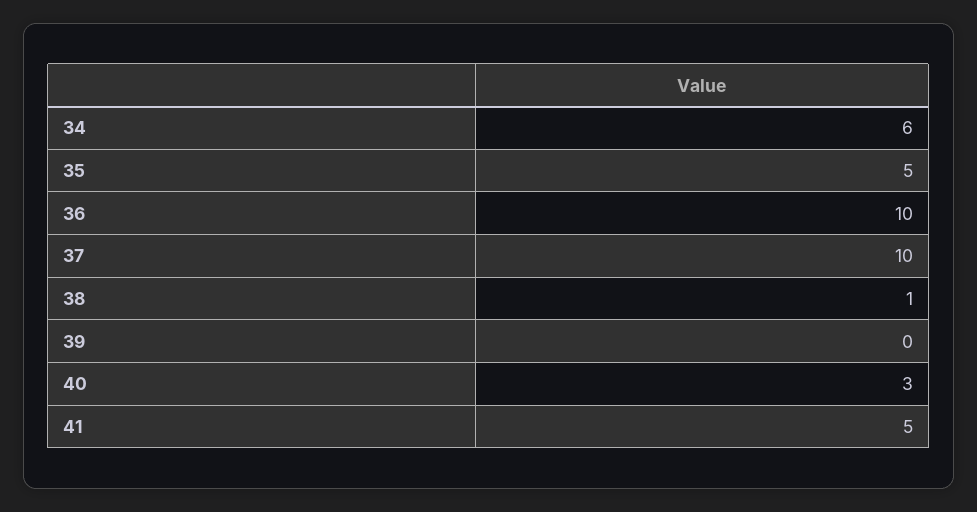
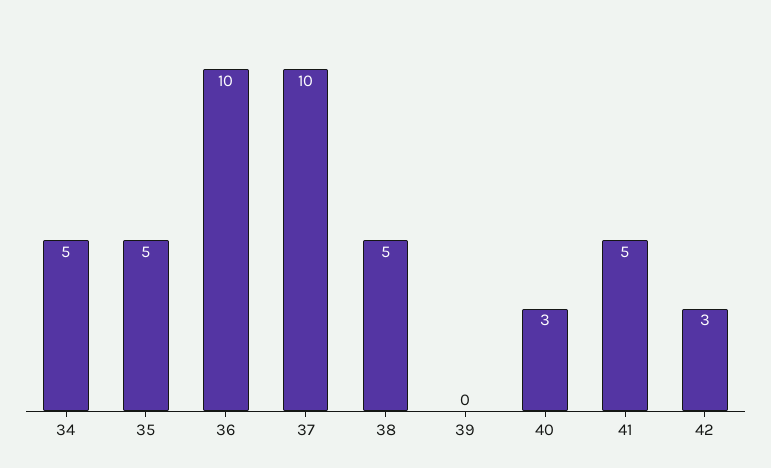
  {
-   "34": 6,
+   "34": 5,
    "35": 5,
    "36": 10,
    "37": 10,
-   "38": 1,
+   "38": 5,
    "39": 0,
    "40": 3,
-   "41": 5
+   "41": 5,
+   "42": 3
  }

